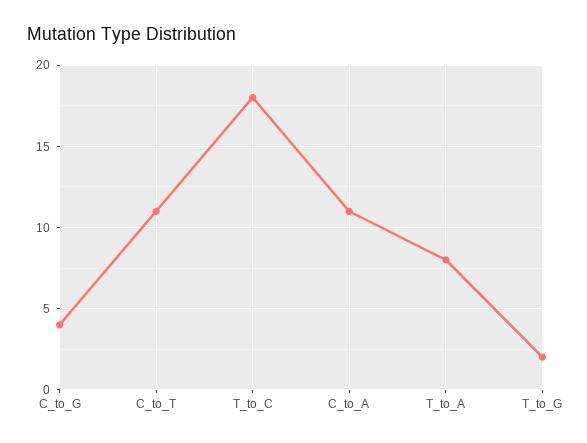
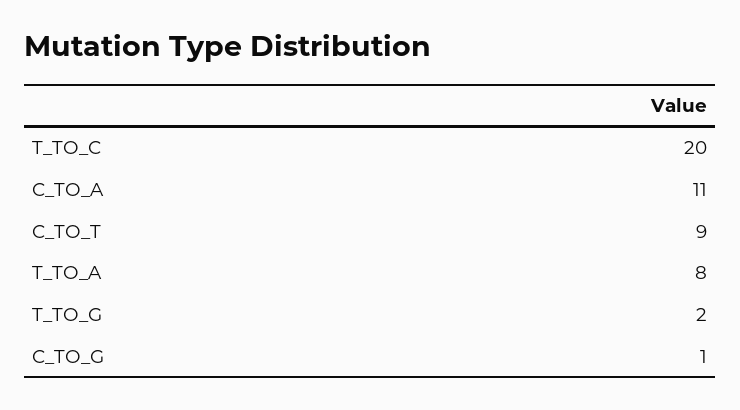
  {
-   "C_to_G": 4,
+   "C_to_G": 1,
-   "C_to_T": 11,
+   "C_to_T": 9,
-   "T_to_C": 18,
+   "T_to_C": 20,
    "C_to_A": 11,
    "T_to_A": 8,
    "T_to_G": 2
  }

